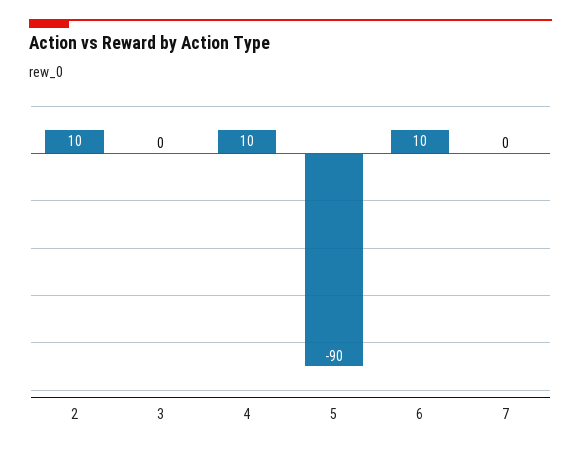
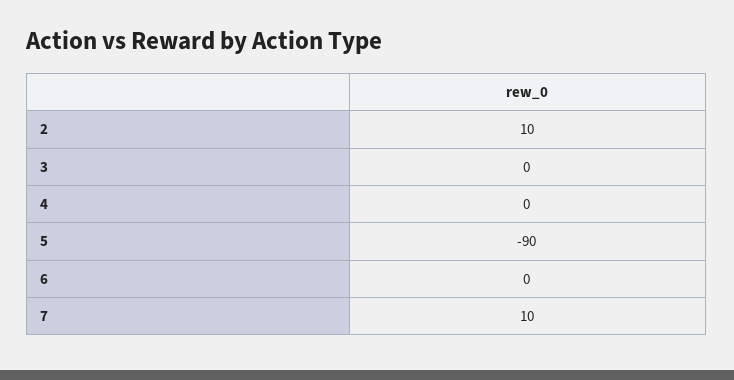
  {
    "2": 10,
    "3": 0,
-   "4": 10,
+   "4": 0,
    "5": -90,
-   "6": 10,
+   "6": 0,
-   "7": 0
+   "7": 10
  }

